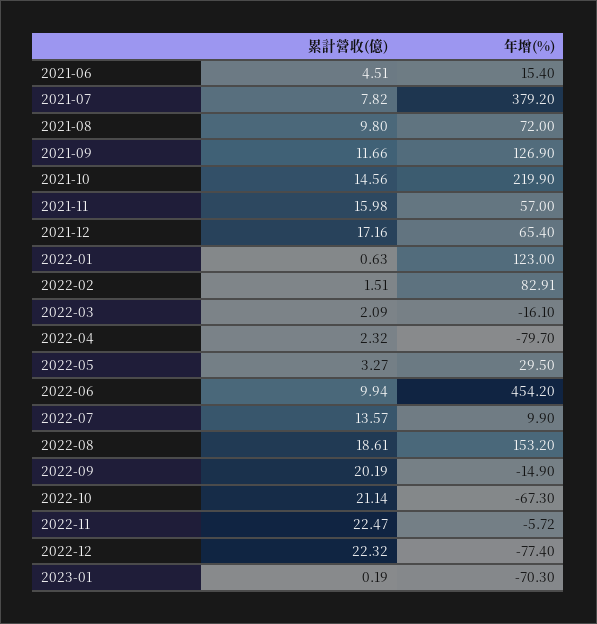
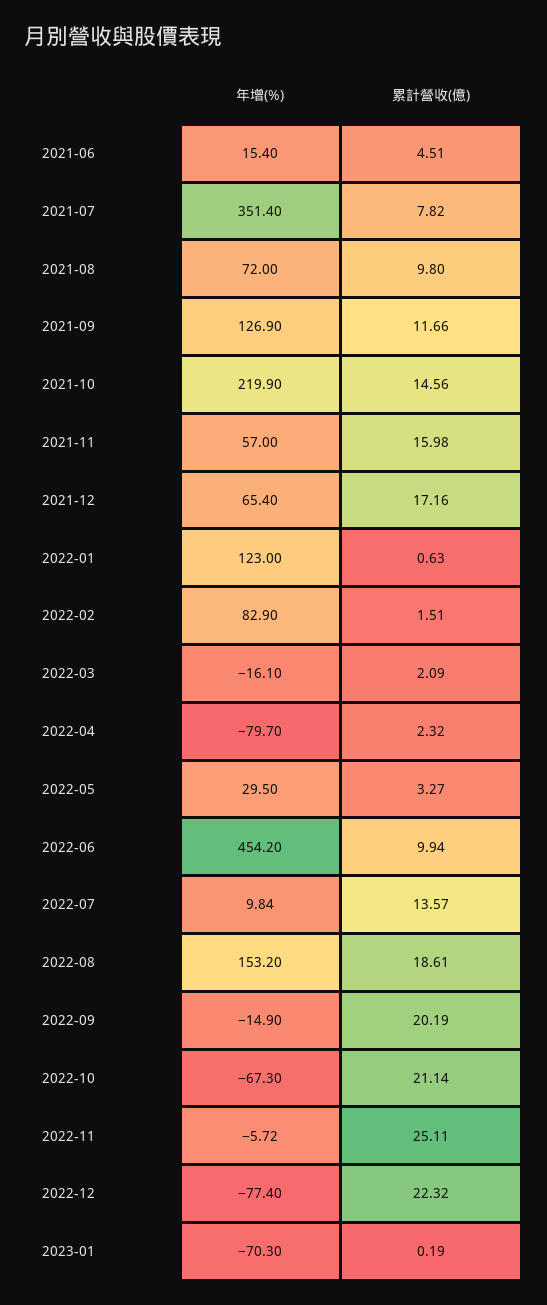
  {
    "累計營收(億)": {
      "2021-06": 4.51,
      "2021-07": 7.82,
      "2021-08": 9.8,
      "2021-09": 11.66,
      "2021-10": 14.56,
      "2021-11": 15.98,
      "2021-12": 17.16,
      "2022-01": 0.63,
      "2022-02": 1.51,
      "2022-03": 2.09,
      "2022-04": 2.32,
      "2022-05": 3.27,
      "2022-06": 9.94,
      "2022-07": 13.57,
      "2022-08": 18.61,
      "2022-09": 20.19,
      "2022-10": 21.14,
-     "2022-11": 22.47,
+     "2022-11": 25.11,
      "2022-12": 22.32,
      "2023-01": 0.19
    },
    "年增(%)": {
      "2021-06": 15.4,
-     "2021-07": 379.2,
+     "2021-07": 351.4,
      "2021-08": 72,
      "2021-09": 126.9,
      "2021-10": 219.9,
      "2021-11": 57,
      "2021-12": 65.4,
      "2022-01": 123,
-     "2022-02": 82.91,
+     "2022-02": 82.9,
      "2022-03": -16.1,
      "2022-04": -79.7,
      "2022-05": 29.5,
      "2022-06": 454.2,
-     "2022-07": 9.9,
+     "2022-07": 9.84,
      "2022-08": 153.2,
      "2022-09": -14.9,
      "2022-10": -67.3,
      "2022-11": -5.72,
      "2022-12": -77.4,
      "2023-01": -70.3
    }
  }

